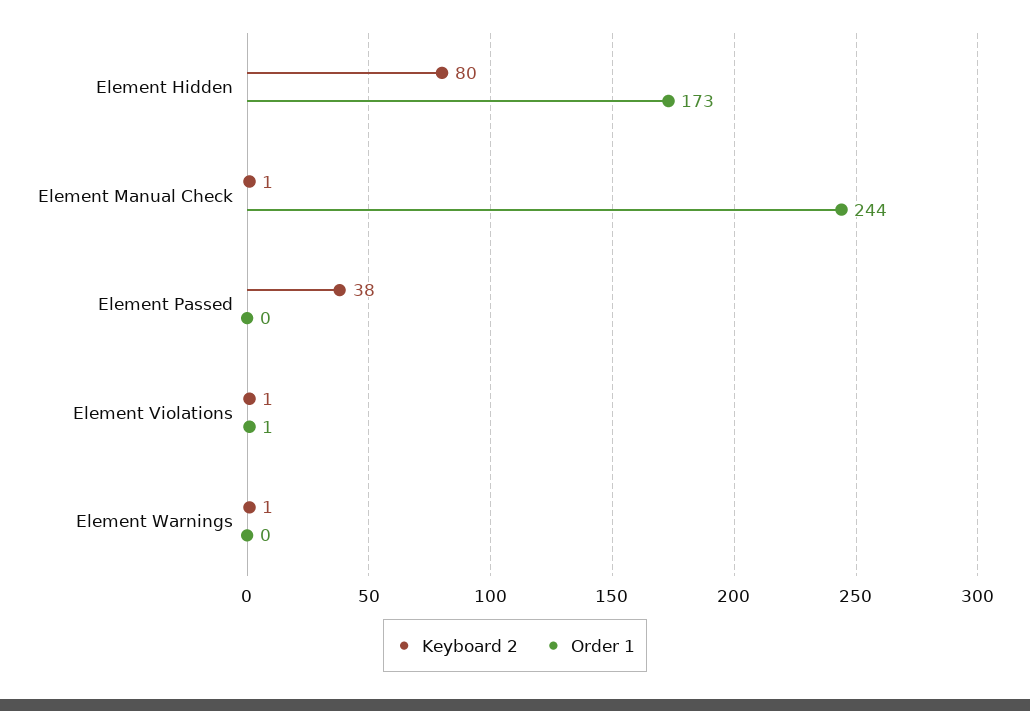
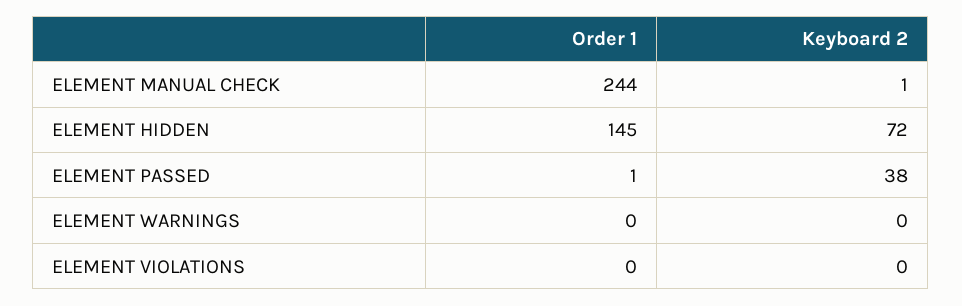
  {
    "Keyboard 2": {
-     "Element Hidden": 80,
+     "Element Hidden": 72,
      "Element Manual Check": 1,
      "Element Passed": 38,
-     "Element Violations": 1,
+     "Element Violations": 0,
-     "Element Warnings": 1
+     "Element Warnings": 0
    },
    "Order 1": {
-     "Element Hidden": 173,
+     "Element Hidden": 145,
      "Element Manual Check": 244,
-     "Element Passed": 0,
+     "Element Passed": 1,
-     "Element Violations": 1,
+     "Element Violations": 0,
      "Element Warnings": 0
    }
  }

